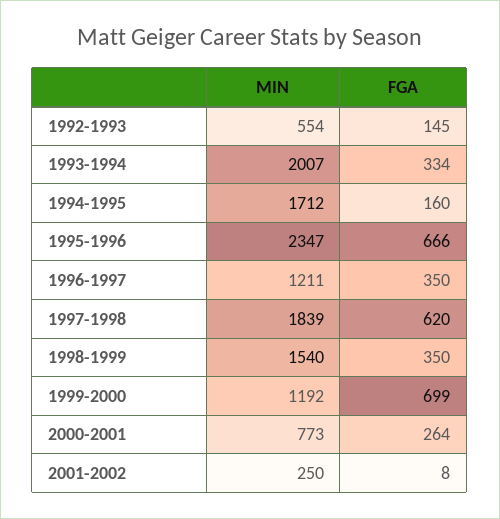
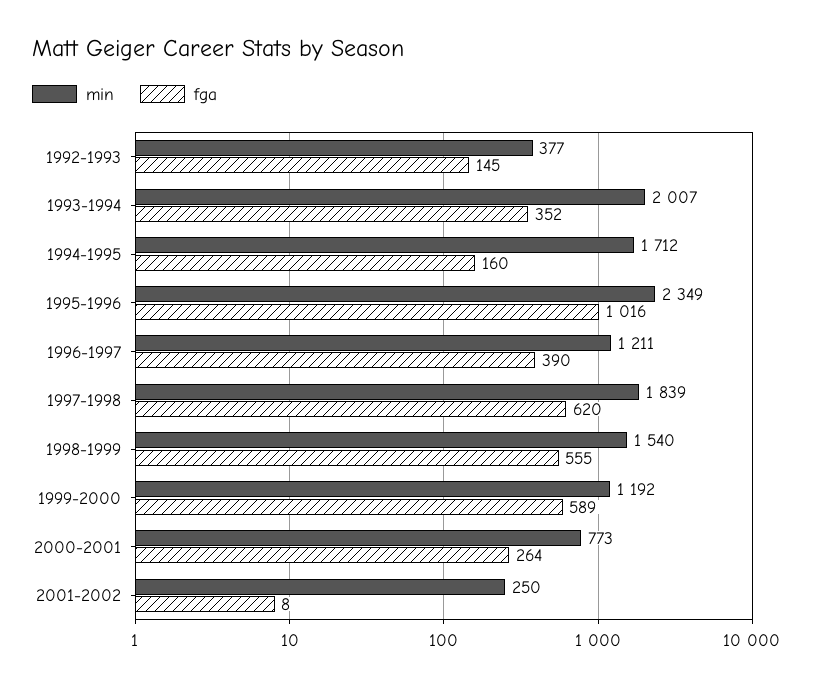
  {
    "MIN": {
-     "1992-1993": 554,
+     "1992-1993": 377,
      "1993-1994": 2007,
      "1994-1995": 1712,
-     "1995-1996": 2347,
+     "1995-1996": 2349,
      "1996-1997": 1211,
      "1997-1998": 1839,
      "1998-1999": 1540,
      "1999-2000": 1192,
      "2000-2001": 773,
      "2001-2002": 250
    },
    "FGA": {
      "1992-1993": 145,
-     "1993-1994": 334,
+     "1993-1994": 352,
      "1994-1995": 160,
-     "1995-1996": 666,
+     "1995-1996": 1016,
-     "1996-1997": 350,
+     "1996-1997": 390,
      "1997-1998": 620,
-     "1998-1999": 350,
+     "1998-1999": 555,
-     "1999-2000": 699,
+     "1999-2000": 589,
      "2000-2001": 264,
      "2001-2002": 8
    }
  }

